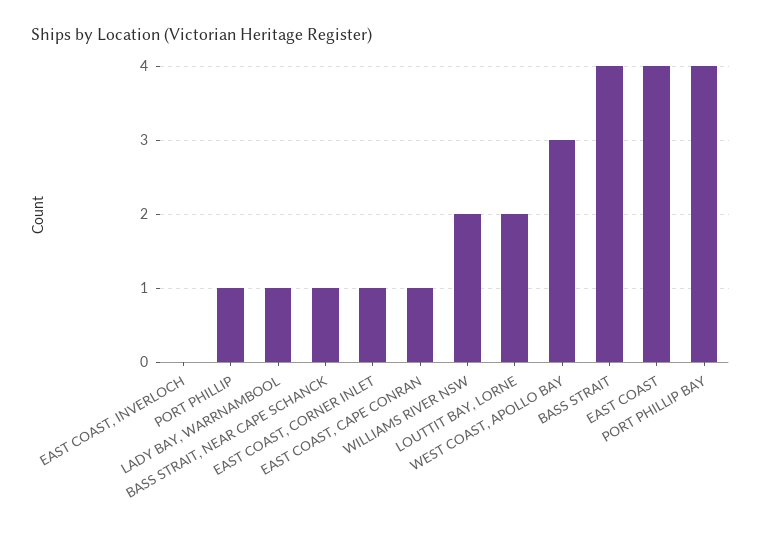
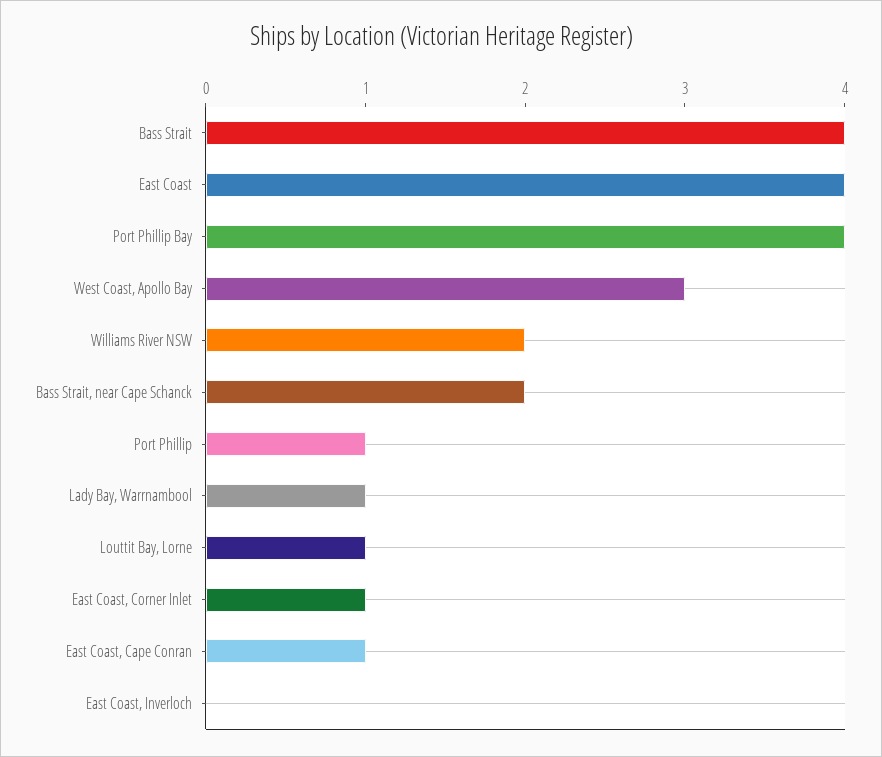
  {
    "EAST COAST, INVERLOCH": 0,
    "PORT PHILLIP": 1,
    "LADY BAY, WARRNAMBOOL": 1,
-   "BASS STRAIT, NEAR CAPE SCHANCK": 1,
+   "BASS STRAIT, NEAR CAPE SCHANCK": 2,
    "EAST COAST, CORNER INLET": 1,
    "EAST COAST, CAPE CONRAN": 1,
    "WILLIAMS RIVER NSW": 2,
-   "LOUTTIT BAY, LORNE": 2,
+   "LOUTTIT BAY, LORNE": 1,
    "WEST COAST, APOLLO BAY": 3,
    "BASS STRAIT": 4,
    "EAST COAST": 4,
    "PORT PHILLIP BAY": 4
  }

